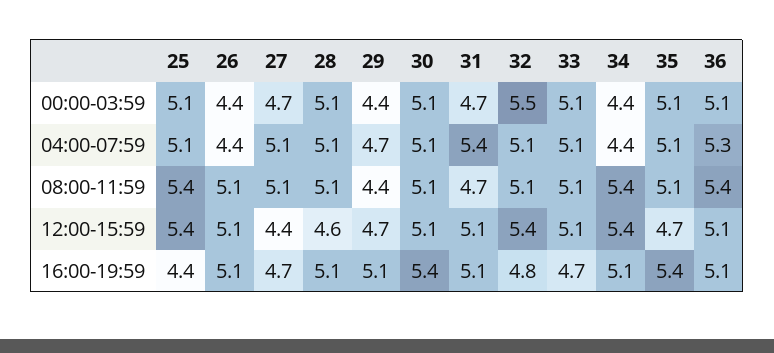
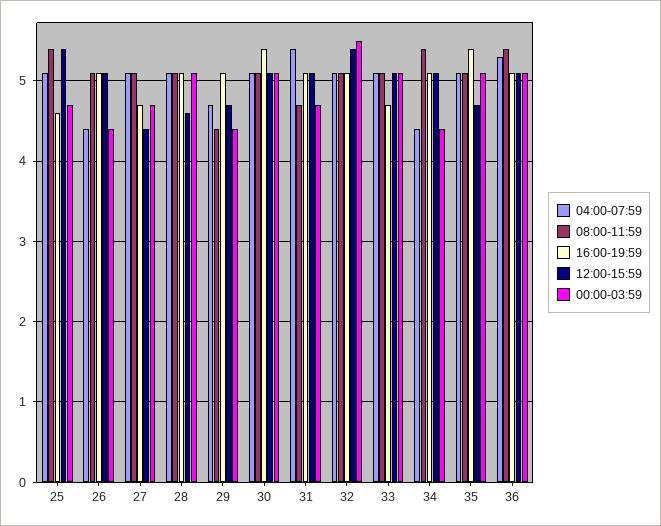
  {
    "00:00-03:59": {
-     "25": 5.1,
+     "25": 4.7,
      "26": 4.4,
      "27": 4.7,
      "28": 5.1,
      "29": 4.4,
      "30": 5.1,
      "31": 4.7,
      "32": 5.5,
      "33": 5.1,
      "34": 4.4,
      "35": 5.1,
      "36": 5.1
    },
    "04:00-07:59": {
      "25": 5.1,
      "26": 4.4,
      "27": 5.1,
      "28": 5.1,
      "29": 4.7,
      "30": 5.1,
      "31": 5.4,
      "32": 5.1,
      "33": 5.1,
      "34": 4.4,
      "35": 5.1,
      "36": 5.3
    },
    "08:00-11:59": {
      "25": 5.4,
      "26": 5.1,
      "27": 5.1,
      "28": 5.1,
      "29": 4.4,
      "30": 5.1,
      "31": 4.7,
      "32": 5.1,
      "33": 5.1,
      "34": 5.4,
      "35": 5.1,
      "36": 5.4
    },
    "12:00-15:59": {
      "25": 5.4,
      "26": 5.1,
      "27": 4.4,
      "28": 4.6,
      "29": 4.7,
      "30": 5.1,
      "31": 5.1,
      "32": 5.4,
      "33": 5.1,
-     "34": 5.4,
+     "34": 5.1,
      "35": 4.7,
      "36": 5.1
    },
    "16:00-19:59": {
-     "25": 4.4,
+     "25": 4.6,
      "26": 5.1,
      "27": 4.7,
      "28": 5.1,
      "29": 5.1,
      "30": 5.4,
      "31": 5.1,
-     "32": 4.8,
+     "32": 5.1,
      "33": 4.7,
      "34": 5.1,
      "35": 5.4,
      "36": 5.1
    }
  }

